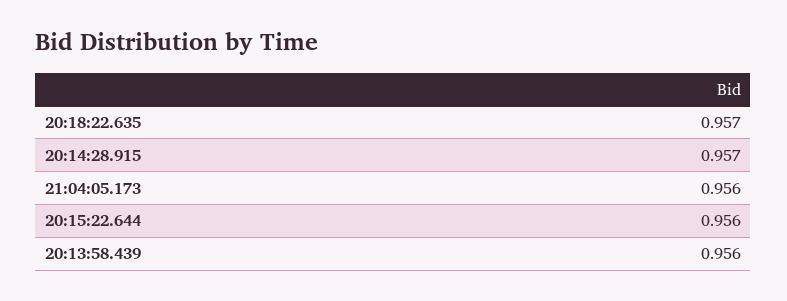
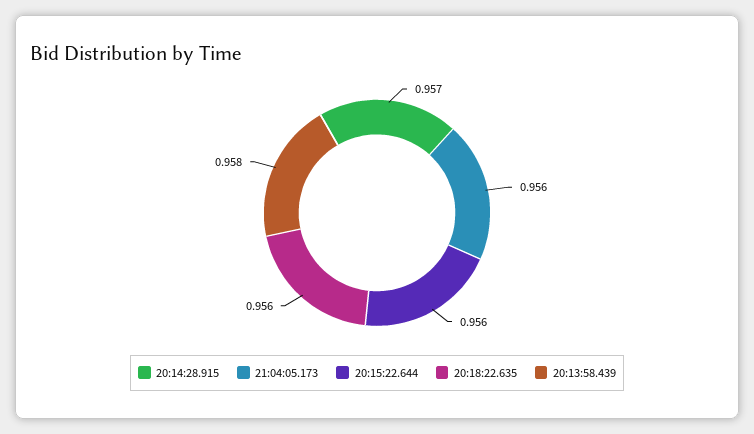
  {
-   "20:18:22.635": 0.957,
+   "20:18:22.635": 0.956,
    "20:14:28.915": 0.957,
    "21:04:05.173": 0.956,
    "20:15:22.644": 0.956,
-   "20:13:58.439": 0.956
+   "20:13:58.439": 0.958
  }

